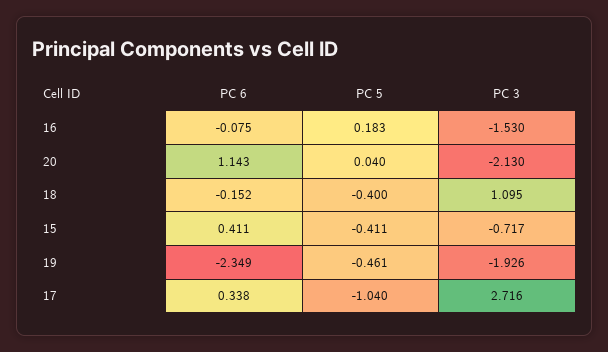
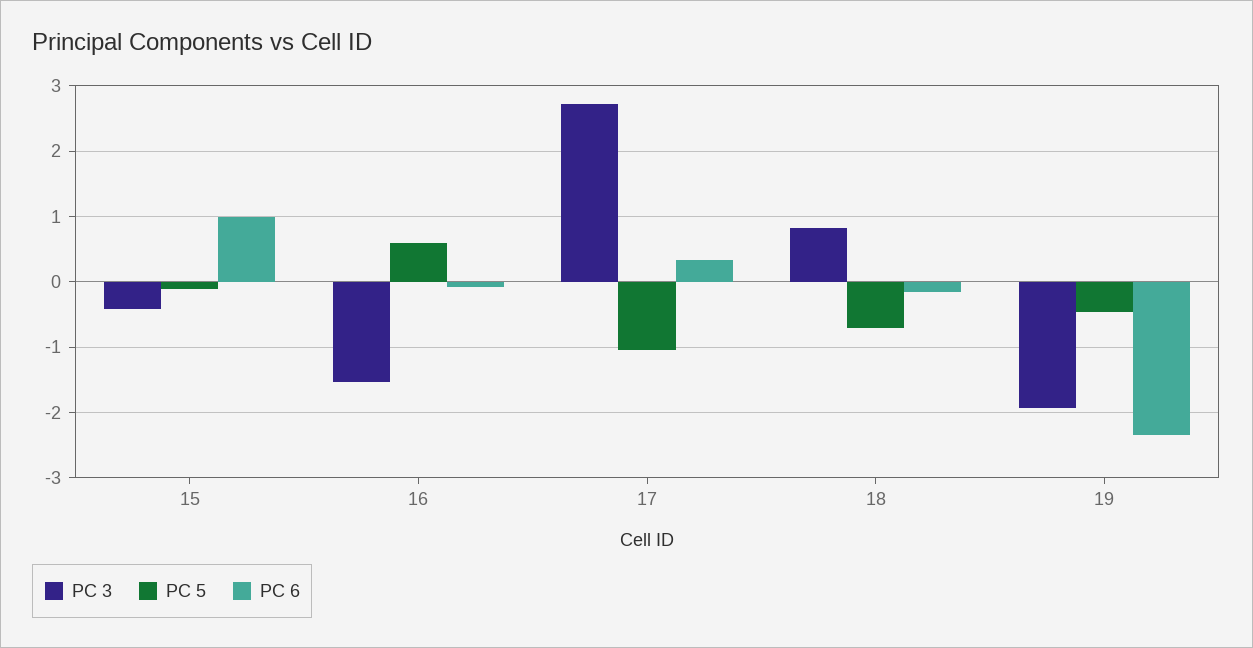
  {
    "PC 6": {
      "16": -0.075,
-     "20": 1.143,
      "18": -0.152,
-     "15": 0.411,
+     "15": 1,
      "19": -2.349,
      "17": 0.338
    },
    "PC 5": {
-     "16": 0.183,
+     "16": 0.6,
-     "20": 0.04,
-     "18": -0.4,
+     "18": -0.7,
-     "15": -0.411,
+     "15": -0.1,
      "19": -0.461,
      "17": -1.04
    },
    "PC 3": {
      "16": -1.53,
-     "20": -2.13,
-     "18": 1.095,
+     "18": 0.8,
-     "15": -0.717,
+     "15": -0.4,
      "19": -1.926,
      "17": 2.716
    }
  }

